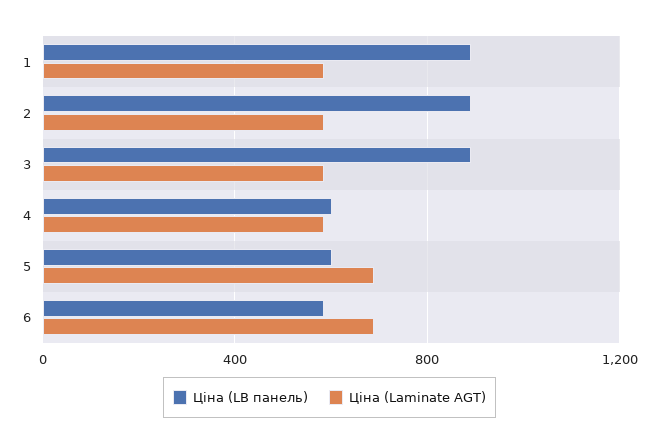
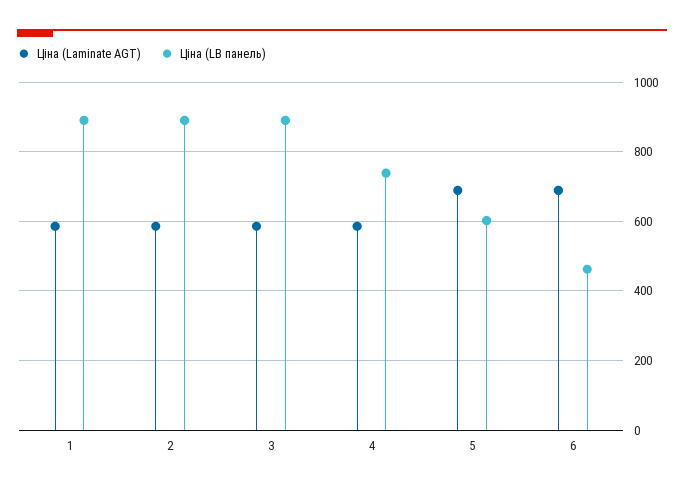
  {
    "Ціна (LB панель)": {
      "1": 880,
      "2": 880,
      "3": 880,
-     "4": 600,
+     "4": 740,
      "5": 600,
-     "6": 600
+     "6": 460
    },
    "Ціна (Laminate AGT)": {
      "1": 580,
      "2": 580,
      "3": 580,
      "4": 580,
      "5": 680,
      "6": 680
    }
  }

